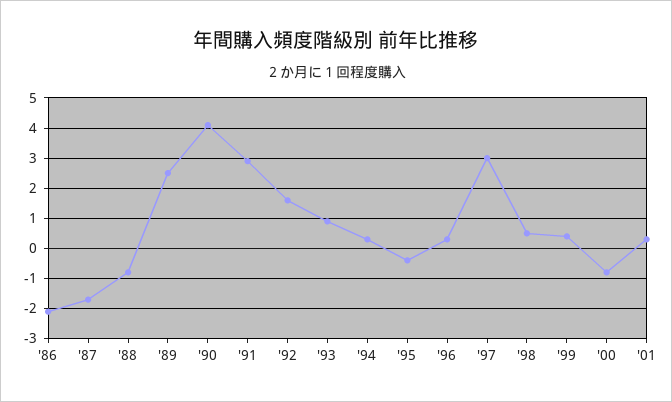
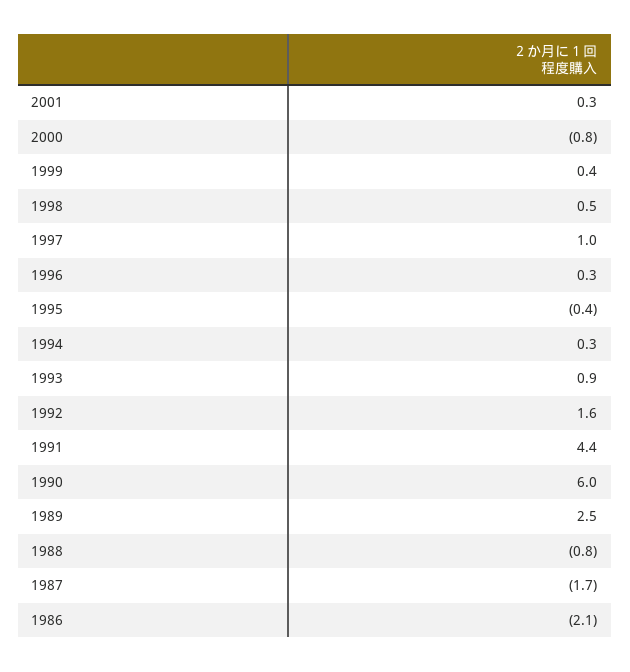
  {
    "'86": -2.1,
    "'87": -1.7,
    "'88": -0.8,
    "'89": 2.5,
-   "'90": 4,
+   "'90": 6,
-   "'91": 3,
+   "'91": 4.4,
    "'92": 1.6,
    "'93": 0.9,
    "'94": 0.3,
    "'95": -0.4,
    "'96": 0.3,
-   "'97": 3,
+   "'97": 1,
    "'98": 0.5,
    "'99": 0.4,
    "'00": -0.8,
    "'01": 0.3
  }

